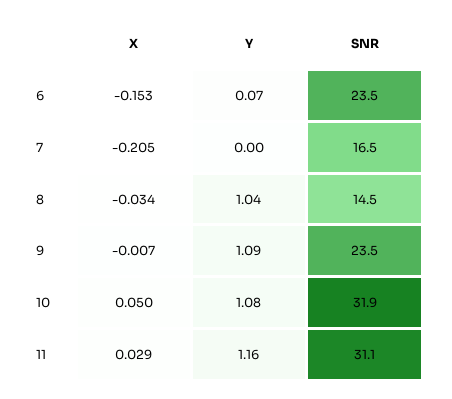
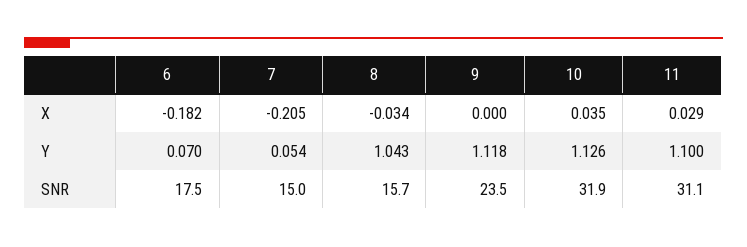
  {
    "X": {
-     "6": -0.153,
+     "6": -0.182,
      "7": -0.205,
      "8": -0.034,
-     "9": -0.007,
+     "9": 0,
-     "10": 0.05,
+     "10": 0.035,
      "11": 0.029
    },
    "Y": {
      "6": 0.07,
-     "7": 0,
+     "7": 0.054,
      "8": 1.043,
-     "9": 1.09,
+     "9": 1.118,
-     "10": 1.08,
+     "10": 1.126,
-     "11": 1.16
+     "11": 1.1
    },
    "SNR": {
-     "6": 23.5,
+     "6": 17.5,
-     "7": 16.5,
+     "7": 15,
-     "8": 14.5,
+     "8": 15.7,
      "9": 23.5,
      "10": 31.9,
      "11": 31.1
    }
  }

